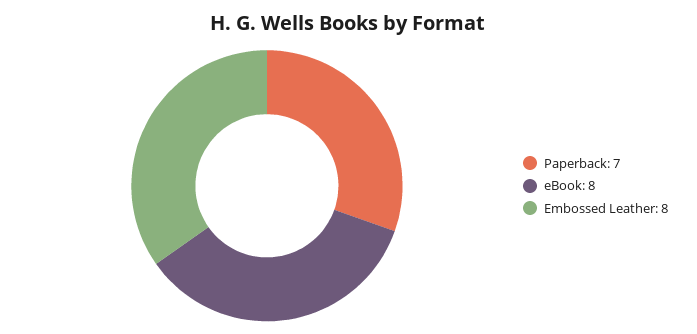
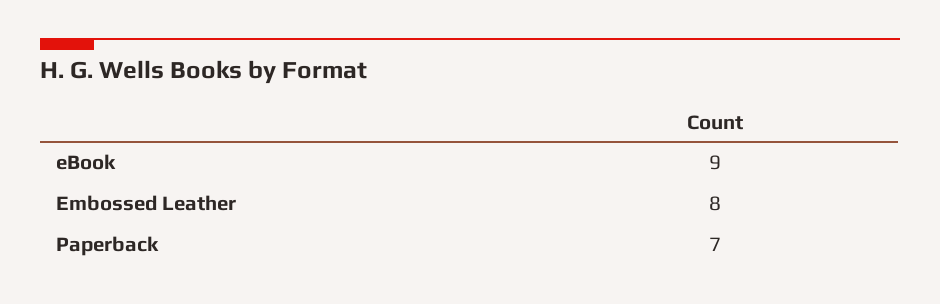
  {
    "Paperback": 7,
-   "eBook": 8,
+   "eBook": 9,
    "Embossed Leather": 8
  }

